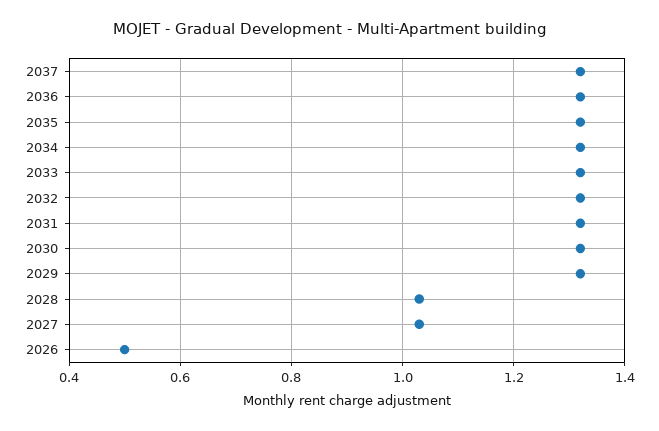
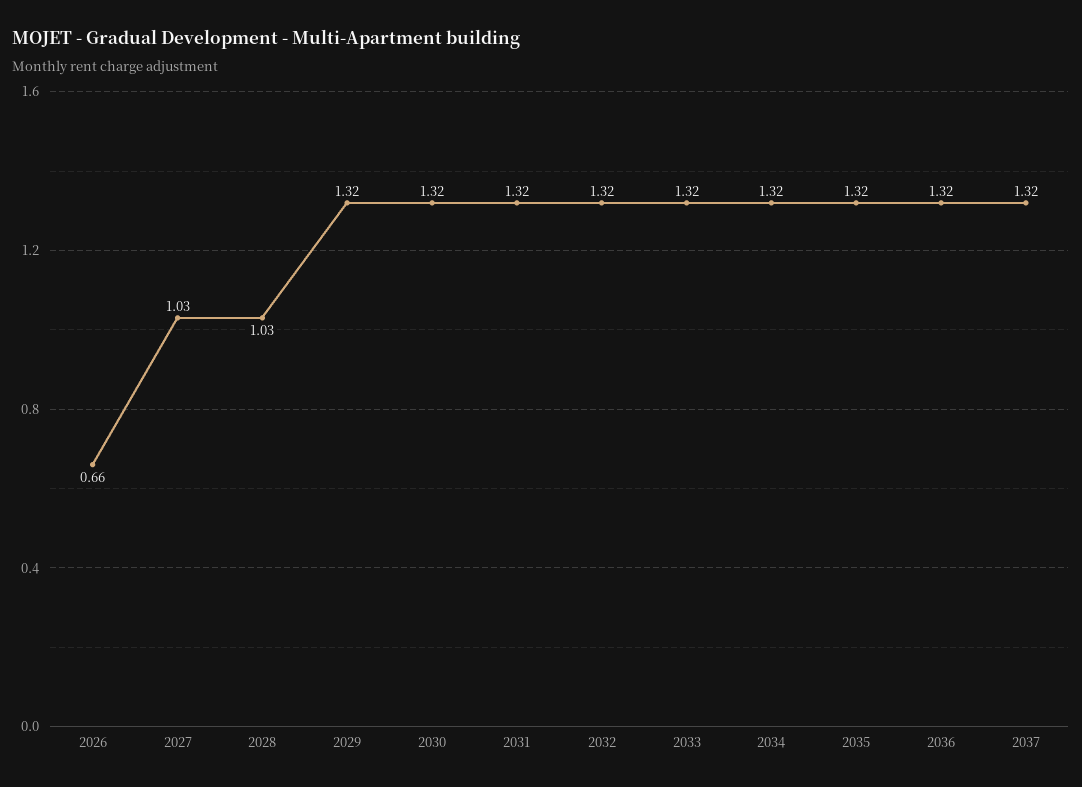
  {
    "2037": 1.32,
    "2036": 1.32,
    "2035": 1.32,
    "2034": 1.32,
    "2033": 1.32,
    "2032": 1.32,
    "2031": 1.32,
    "2030": 1.32,
    "2029": 1.32,
    "2028": 1.03,
    "2027": 1.03,
-   "2026": 0.5
+   "2026": 0.66
  }

